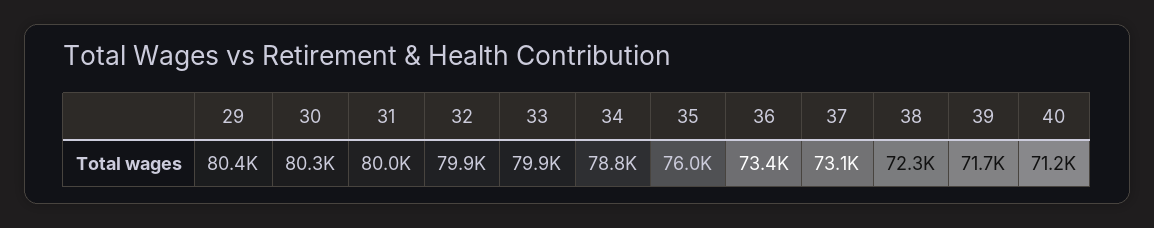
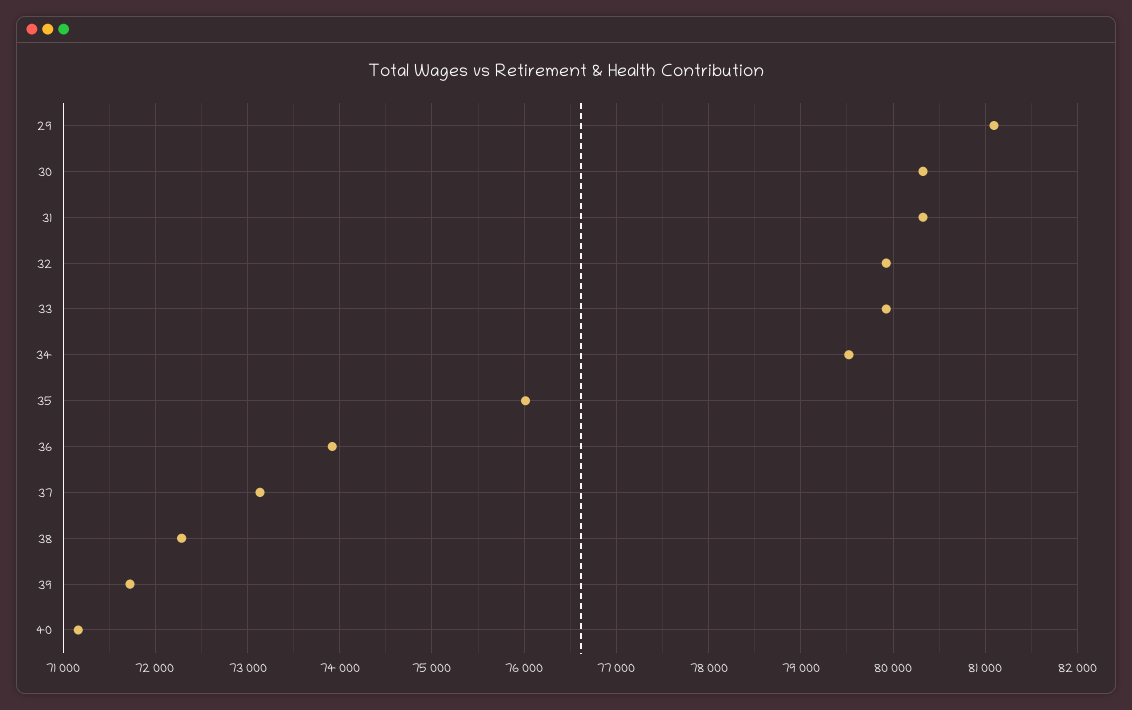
  {
-   "29": 80400,
+   "29": 81100,
    "30": 80300,
-   "31": 80000,
+   "31": 80300,
    "32": 79900,
    "33": 79900,
-   "34": 78800,
+   "34": 79500,
    "35": 76000,
-   "36": 73400,
+   "36": 73900,
    "37": 73100,
    "38": 72300,
    "39": 71700,
    "40": 71200
  }

